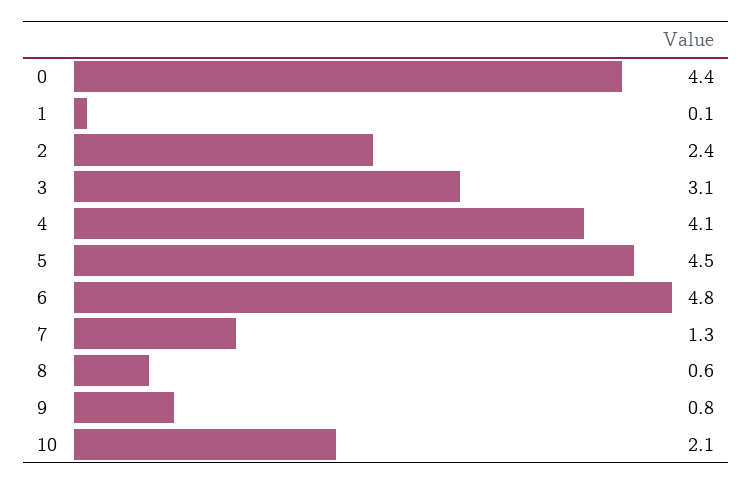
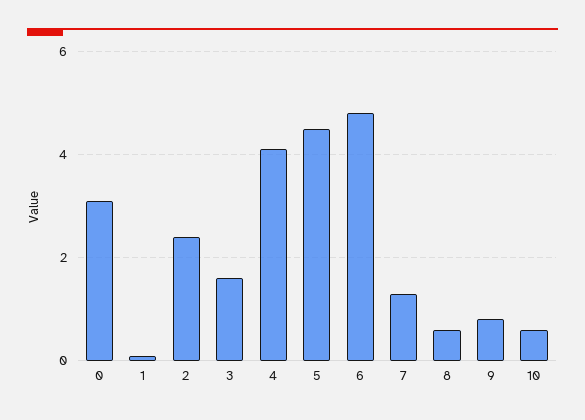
  {
-   "0": 4.4,
+   "0": 3,
    "1": 0.1,
    "2": 2.4,
-   "3": 3.1,
+   "3": 1.5,
    "4": 4.1,
    "5": 4.5,
    "6": 4.8,
    "7": 1.3,
    "8": 0.6,
    "9": 0.8,
-   "10": 2.1
+   "10": 0.5
  }

